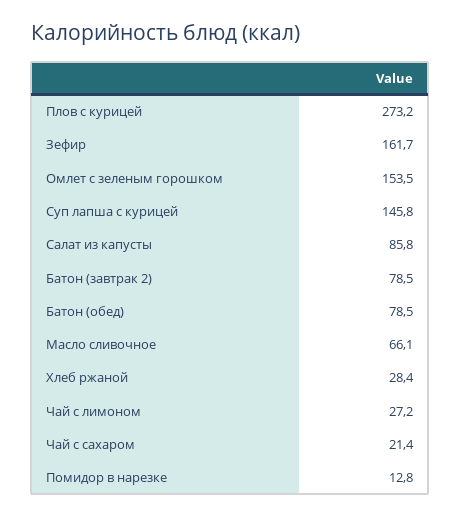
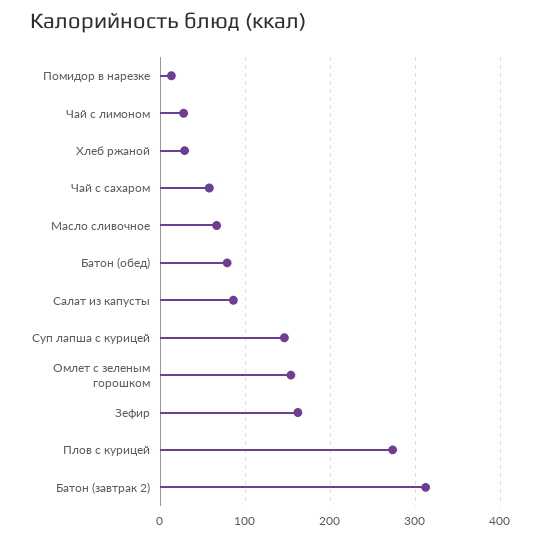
  {
    "Плов с курицей": 273.2,
    "Зефир": 161.7,
    "Омлет с зеленым горошком": 153.5,
    "Суп лапша с курицей": 145.8,
    "Салат из капусты": 85.8,
-   "Батон (завтрак 2)": 78.5,
+   "Батон (завтрак 2)": 310,
    "Батон (обед)": 78.5,
    "Масло сливочное": 66.1,
    "Хлеб ржаной": 28.4,
    "Чай с лимоном": 27.2,
-   "Чай с сахаром": 21.4,
+   "Чай с сахаром": 60,
    "Помидор в нарезке": 12.8
  }

